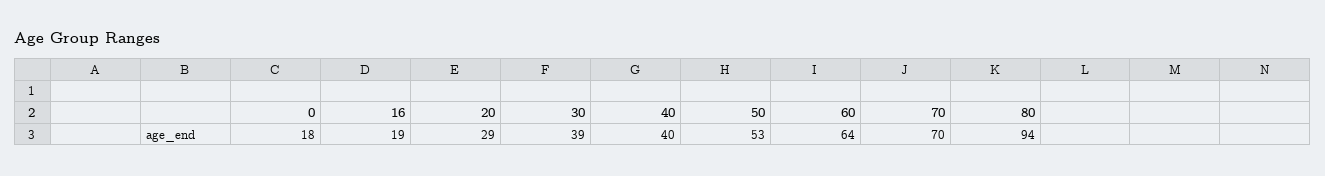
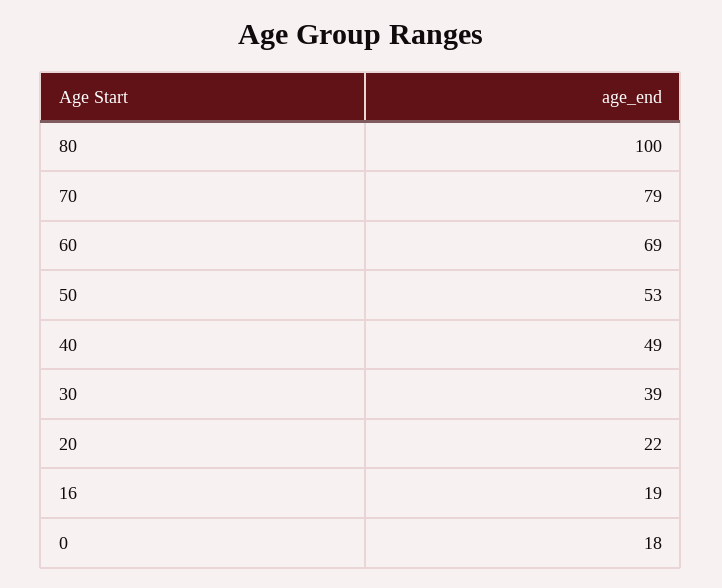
  {
    "0": 18,
    "16": 19,
-   "20": 29,
+   "20": 22,
    "30": 39,
-   "40": 40,
+   "40": 49,
    "50": 53,
-   "60": 64,
+   "60": 69,
-   "70": 70,
+   "70": 79,
-   "80": 94
+   "80": 100
  }

